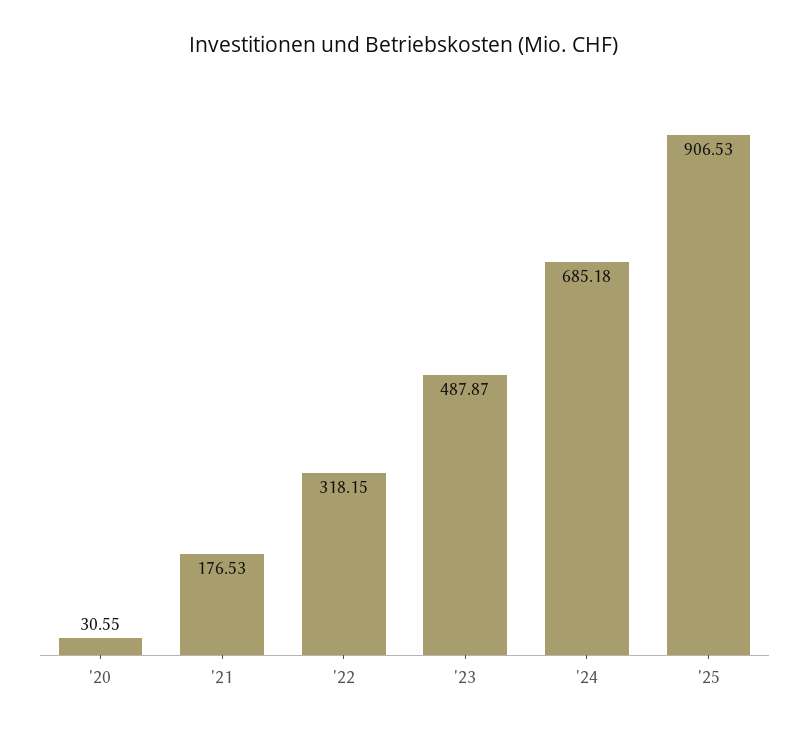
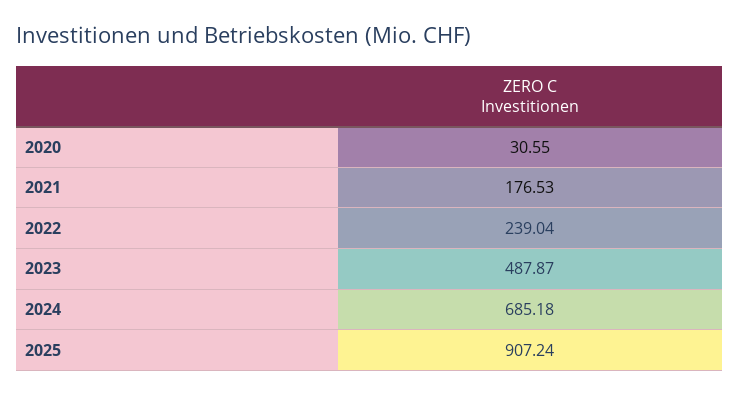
  {
    "'20": 30.55,
    "'21": 176.53,
-   "'22": 318.15,
+   "'22": 239.04,
    "'23": 487.87,
    "'24": 685.18,
-   "'25": 906.53
+   "'25": 907.24
  }

